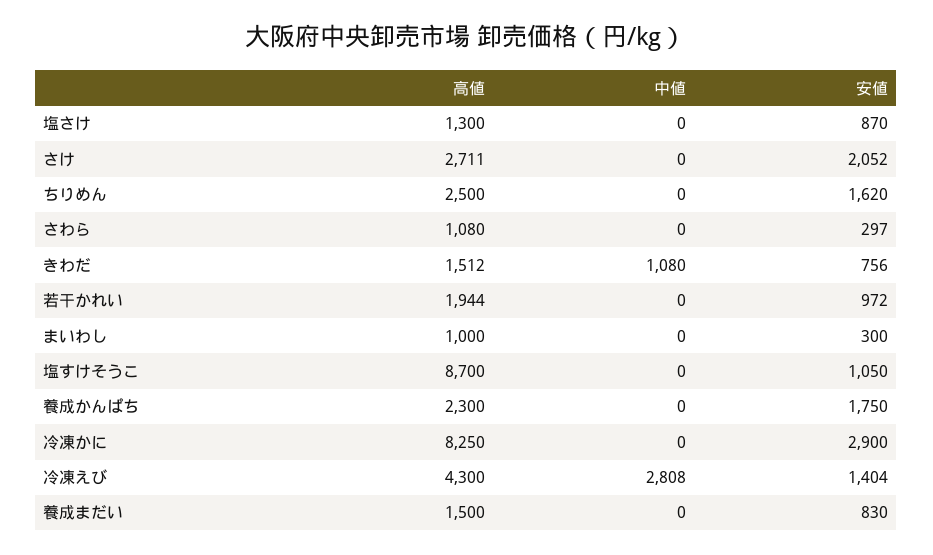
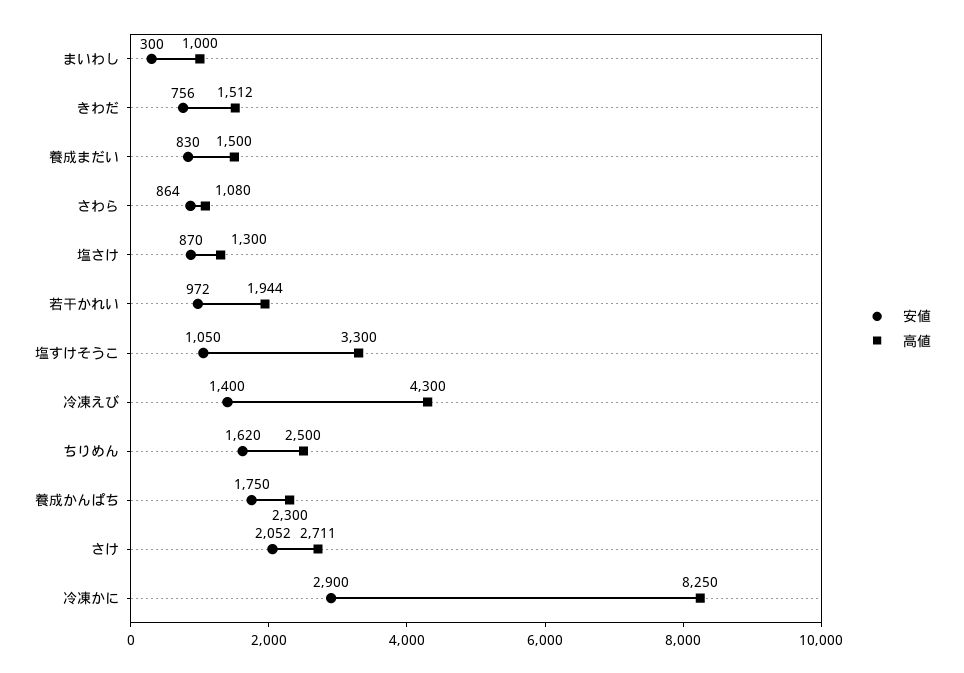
  {
    "高値": {
      "塩さけ": 1300,
      "さけ": 2711,
      "ちりめん": 2500,
      "さわら": 1080,
      "きわだ": 1512,
      "若干かれい": 1944,
      "まいわし": 1000,
-     "塩すけそうこ": 8700,
+     "塩すけそうこ": 3300,
      "養成かんぱち": 2300,
      "冷凍かに": 8250,
      "冷凍えび": 4300,
      "養成まだい": 1500
    },
-   "中値": {
-     "塩さけ": 0,
-     "さけ": 0,
-     "ちりめん": 0,
-     "さわら": 0,
-     "きわだ": 1080,
-     "若干かれい": 0,
-     "まいわし": 0,
-     "塩すけそうこ": 0,
-     "養成かんぱち": 0,
-     "冷凍かに": 0,
-     "冷凍えび": 2808,
-     "養成まだい": 0
-   },
    "安値": {
      "塩さけ": 870,
      "さけ": 2052,
      "ちりめん": 1620,
-     "さわら": 297,
+     "さわら": 864,
      "きわだ": 756,
      "若干かれい": 972,
      "まいわし": 300,
      "塩すけそうこ": 1050,
      "養成かんぱち": 1750,
      "冷凍かに": 2900,
-     "冷凍えび": 1404,
+     "冷凍えび": 1400,
      "養成まだい": 830
    }
  }

